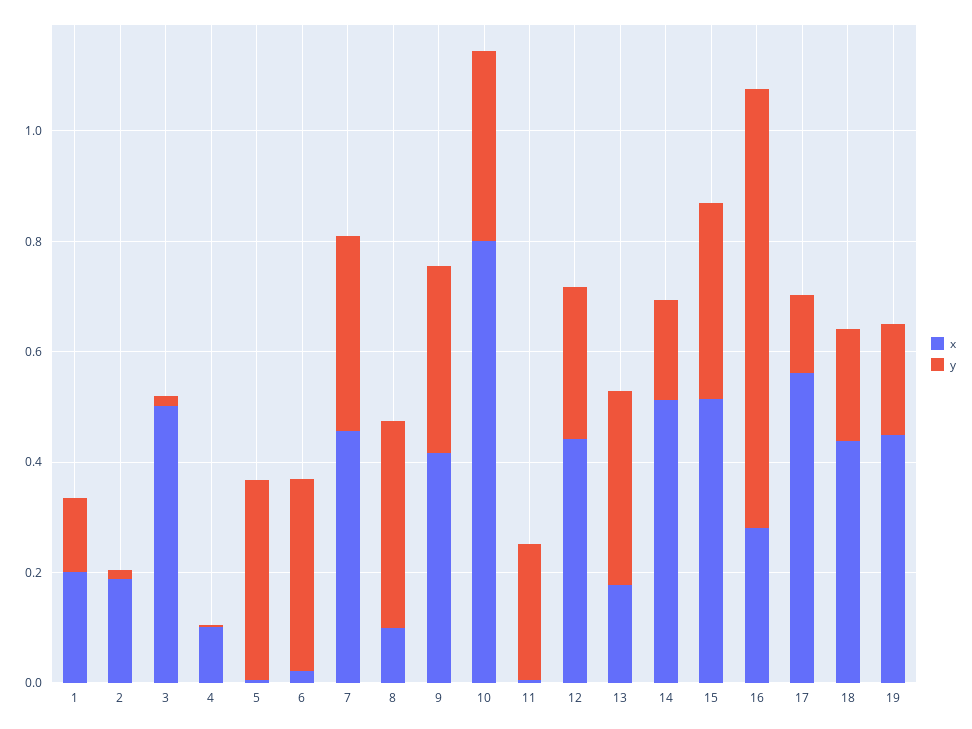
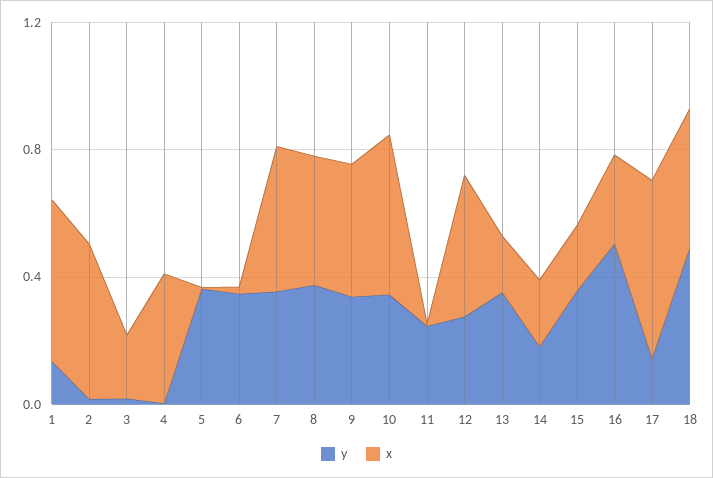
  {
    "x": {
-     "1": 0.2,
+     "1": 0.5,
-     "2": 0.2,
+     "2": 0.5,
-     "3": 0.5,
+     "3": 0.2,
-     "4": 0.1,
+     "4": 0.4,
      "5": 0,
      "6": 0,
      "7": 0.45,
-     "8": 0.1,
+     "8": 0.4,
      "9": 0.4,
-     "10": 0.8,
+     "10": 0.5,
      "11": 0,
      "12": 0.45,
      "13": 0.2,
-     "14": 0.5,
+     "14": 0.2,
-     "15": 0.5,
+     "15": 0.2,
      "16": 0.3,
      "17": 0.55,
-     "18": 0.45,
+     "18": 0.45
-     "19": 0.45
    },
    "y": {
      "1": 0.15,
      "2": 0,
      "3": 0,
      "4": 0,
      "5": 0.35,
      "6": 0.35,
      "7": 0.35,
      "8": 0.35,
      "9": 0.35,
      "10": 0.35,
      "11": 0.25,
      "12": 0.3,
      "13": 0.35,
      "14": 0.2,
      "15": 0.35,
-     "16": 0.8,
+     "16": 0.5,
      "17": 0.15,
-     "18": 0.2,
+     "18": 0.5
-     "19": 0.2
    }
  }

